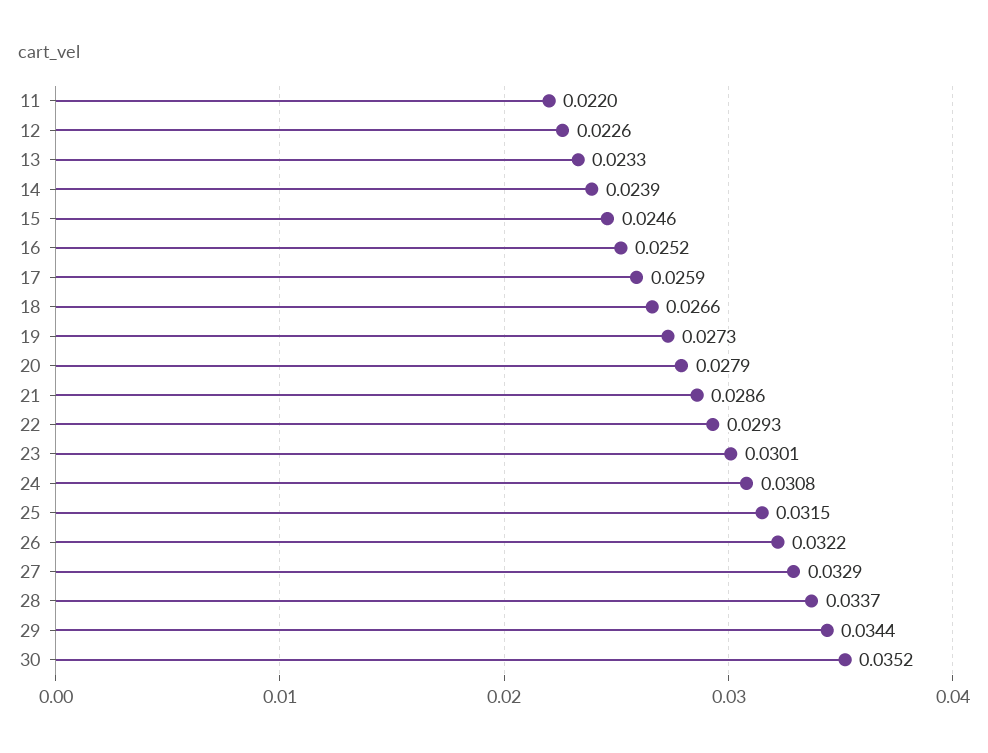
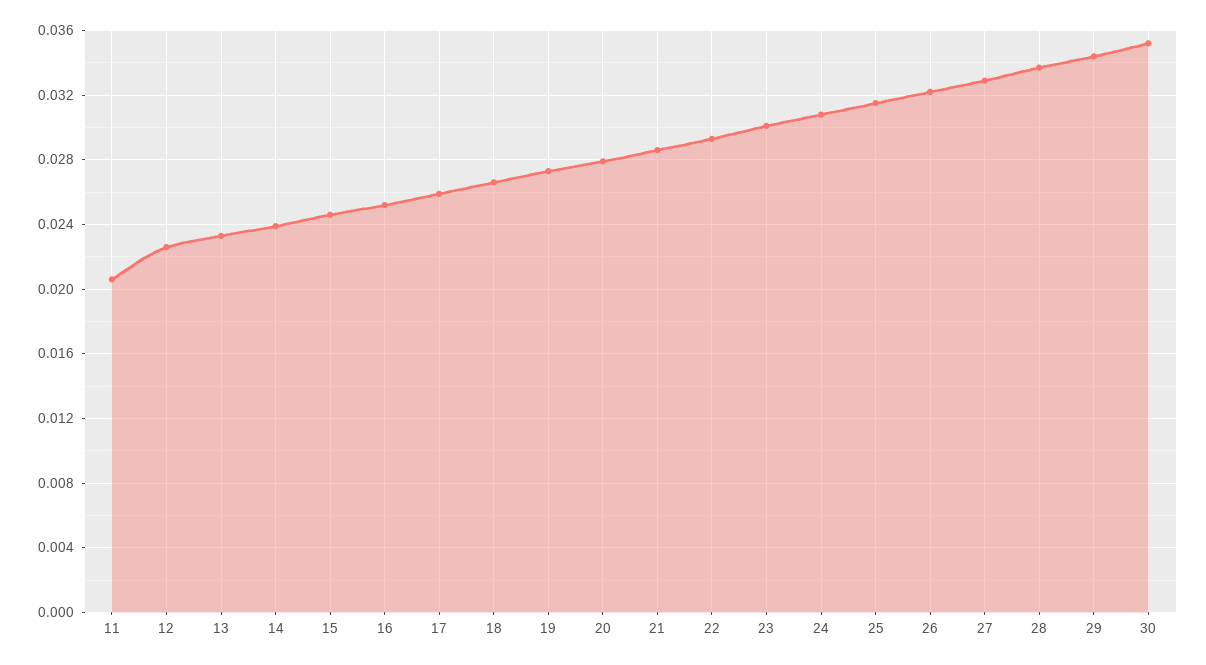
  {
-   "11": 0.022,
+   "11": 0.0205,
    "12": 0.0226,
    "13": 0.0233,
    "14": 0.0239,
    "15": 0.0246,
    "16": 0.0252,
    "17": 0.0259,
    "18": 0.0266,
    "19": 0.0273,
    "20": 0.0279,
    "21": 0.0286,
    "22": 0.0293,
    "23": 0.0301,
    "24": 0.0308,
    "25": 0.0315,
    "26": 0.0322,
    "27": 0.0329,
    "28": 0.0337,
    "29": 0.0344,
    "30": 0.0352
  }

